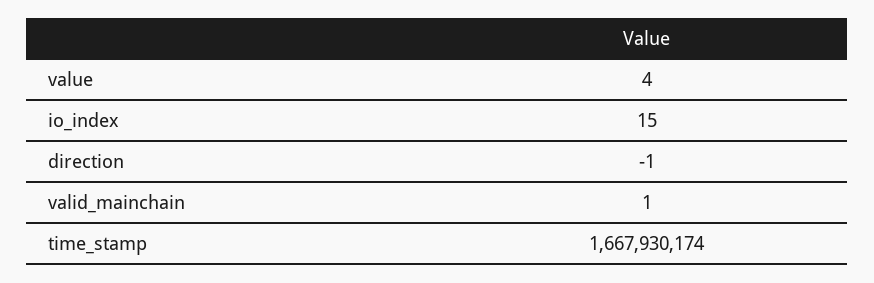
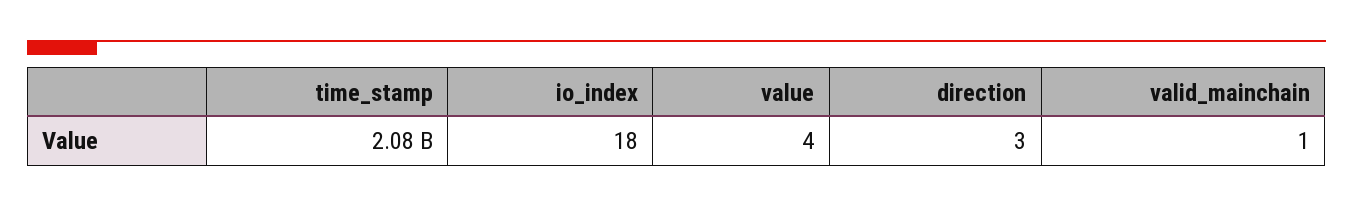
  {
    "value": 4,
-   "io_index": 15,
+   "io_index": 18,
-   "direction": -1,
+   "direction": 3,
    "valid_mainchain": 1,
-   "time_stamp": 1667930174
+   "time_stamp": 2080000000
  }

